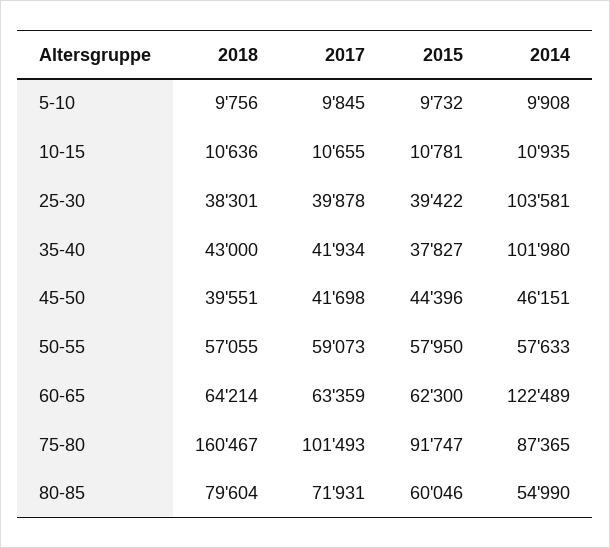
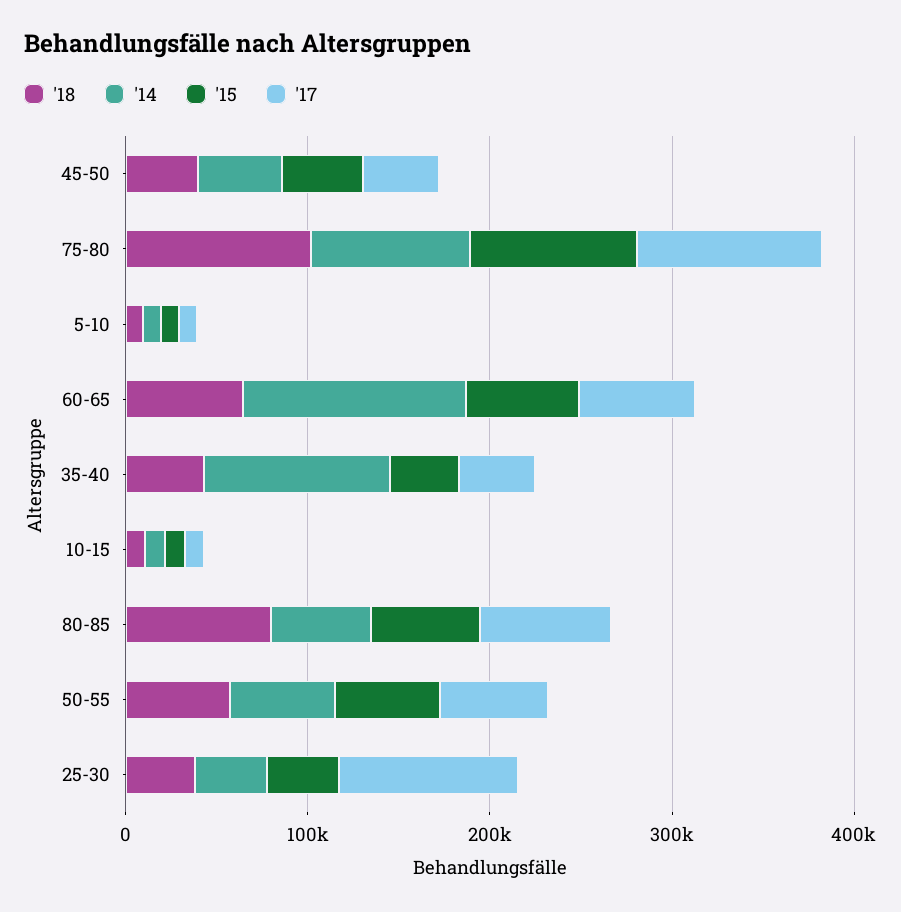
  {
    "2018": {
      "5-10": 9756,
      "10-15": 10636,
      "25-30": 38301,
      "35-40": 43000,
      "45-50": 39551,
      "50-55": 57055,
      "60-65": 64214,
-     "75-80": 160467,
+     "75-80": 100000,
      "80-85": 79604
    },
    "2017": {
      "5-10": 9845,
      "10-15": 10655,
-     "25-30": 39878,
+     "25-30": 100000,
      "35-40": 41934,
      "45-50": 41698,
      "50-55": 59073,
      "60-65": 63359,
      "75-80": 101493,
      "80-85": 71931
    },
    "2015": {
      "5-10": 9732,
      "10-15": 10781,
      "25-30": 39422,
      "35-40": 37827,
      "45-50": 44396,
      "50-55": 57950,
      "60-65": 62300,
      "75-80": 91747,
      "80-85": 60046
    },
    "2014": {
      "5-10": 9908,
      "10-15": 10935,
-     "25-30": 103581,
+     "25-30": 40000,
      "35-40": 101980,
      "45-50": 46151,
      "50-55": 57633,
      "60-65": 122489,
      "75-80": 87365,
      "80-85": 54990
    }
  }

